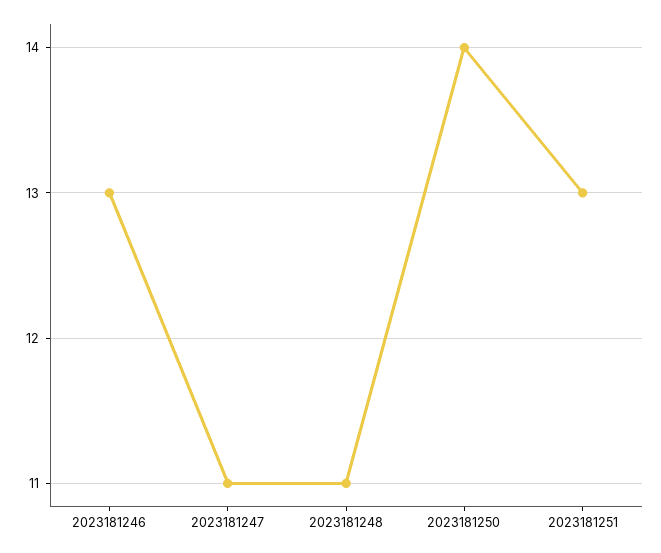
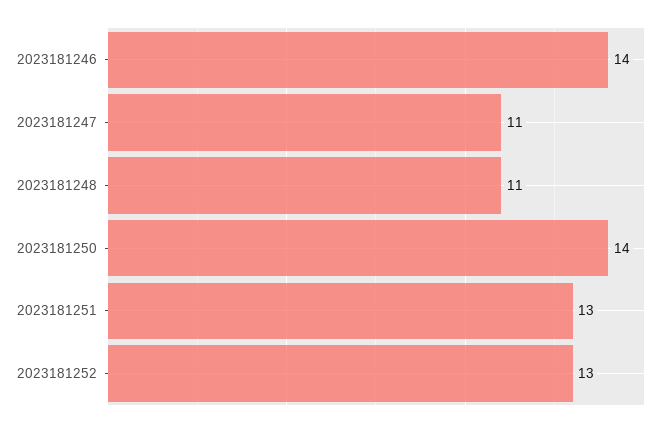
  {
-   "2023181246": 13,
+   "2023181246": 14,
    "2023181247": 11,
    "2023181248": 11,
    "2023181250": 14,
-   "2023181251": 13
+   "2023181251": 13,
+   "2023181252": 13
  }

